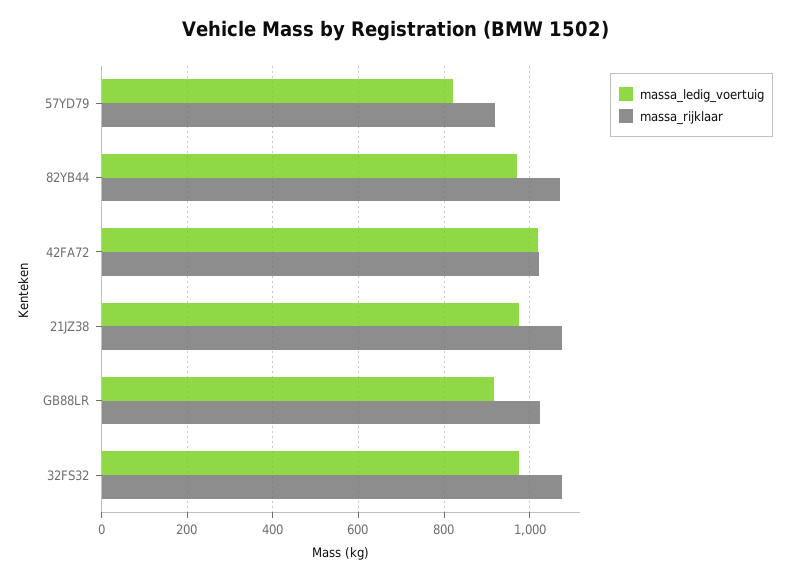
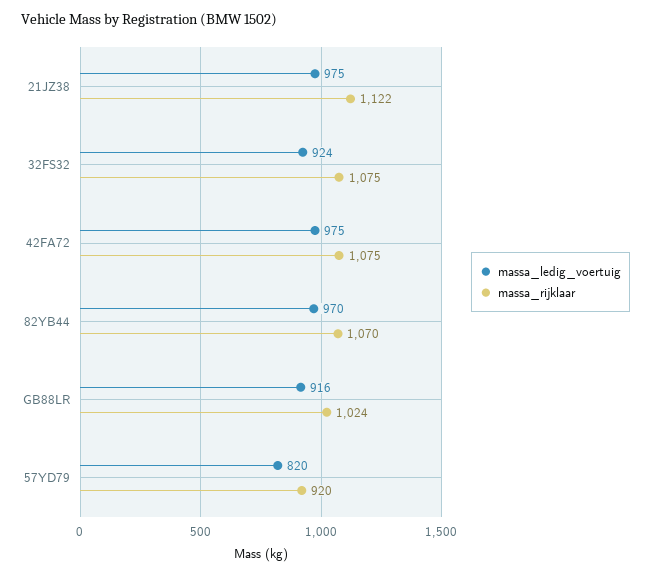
  {
    "massa_ledig_voertuig": {
      "57YD79": 820,
      "82YB44": 970,
-     "42FA72": 1020,
+     "42FA72": 975,
      "21JZ38": 975,
      "GB88LR": 916,
-     "32FS32": 980
+     "32FS32": 924
    },
    "massa_rijklaar": {
      "57YD79": 920,
      "82YB44": 1070,
-     "42FA72": 1020,
+     "42FA72": 1075,
-     "21JZ38": 1080,
+     "21JZ38": 1122,
      "GB88LR": 1024,
      "32FS32": 1075
    }
  }

